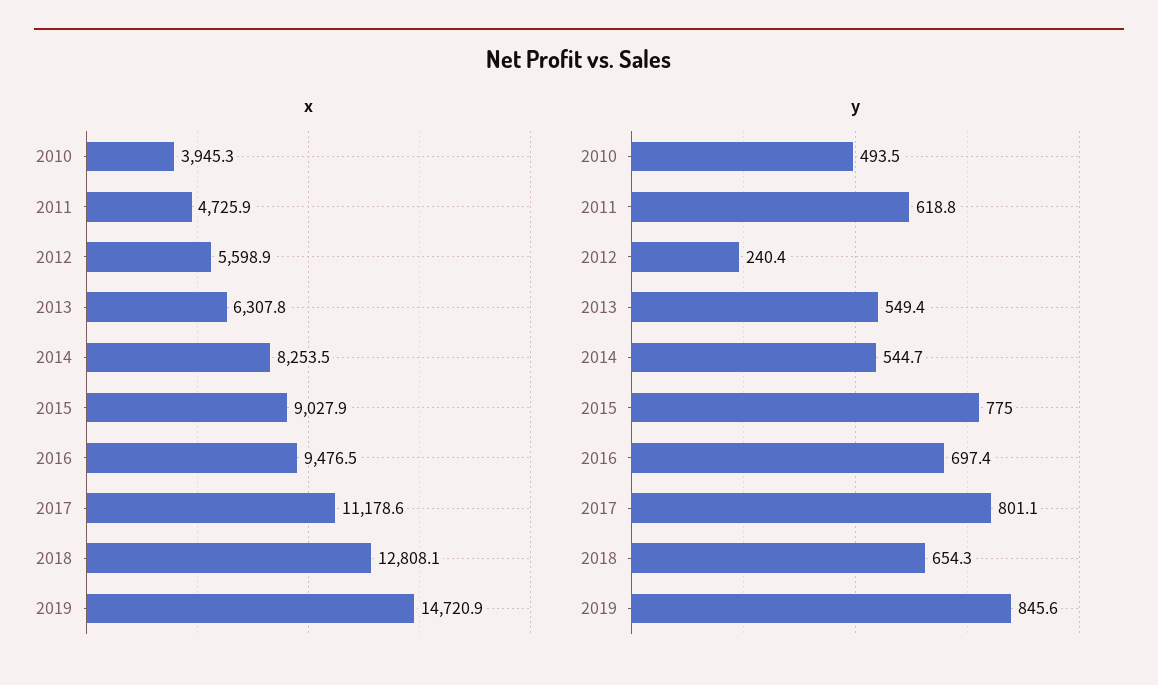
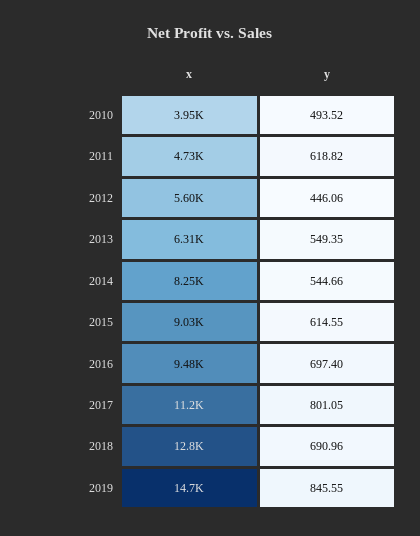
  {
    "x": {
      "2010": 3945.3,
      "2011": 4725.9,
      "2012": 5598.9,
      "2013": 6307.8,
      "2014": 8253.5,
      "2015": 9027.9,
      "2016": 9476.5,
      "2017": 11178.6,
      "2018": 12808.1,
      "2019": 14720.9
    },
    "y": {
      "2010": 493.52,
      "2011": 618.82,
-     "2012": 240.4,
+     "2012": 446.06,
      "2013": 549.35,
      "2014": 544.66,
-     "2015": 775,
+     "2015": 614.55,
      "2016": 697.4,
      "2017": 801.05,
-     "2018": 654.3,
+     "2018": 690.96,
      "2019": 845.55
    }
  }

